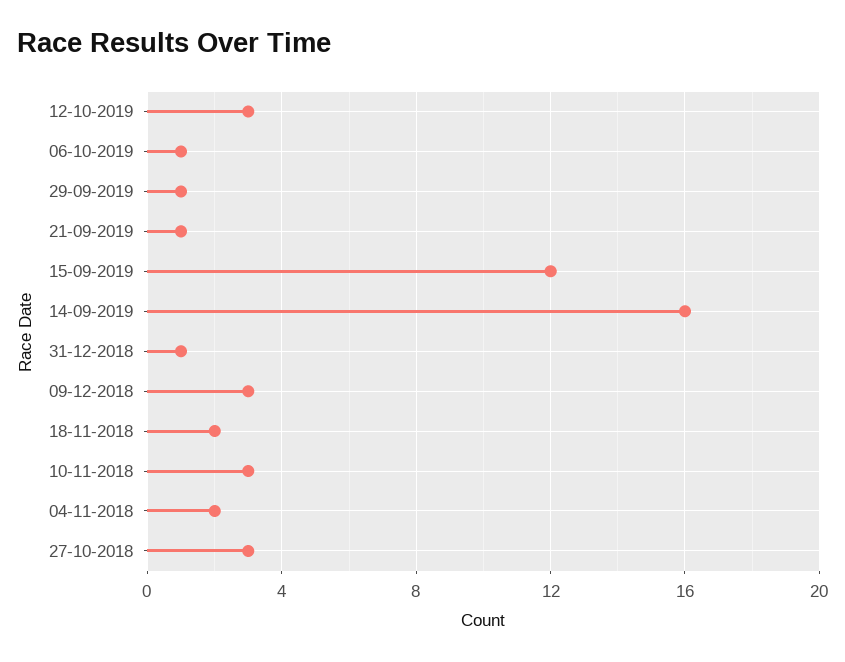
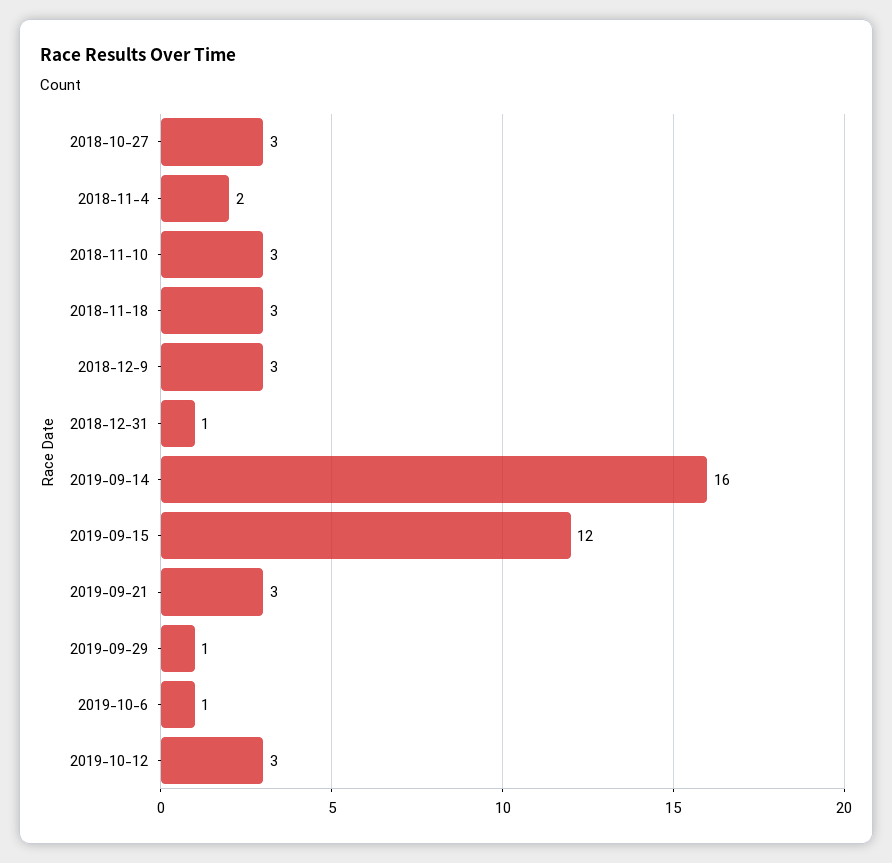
  {
    "12-10-2019": 3,
    "06-10-2019": 1,
    "29-09-2019": 1,
-   "21-09-2019": 1,
+   "21-09-2019": 3,
    "15-09-2019": 12,
    "14-09-2019": 16,
    "31-12-2018": 1,
    "09-12-2018": 3,
-   "18-11-2018": 2,
+   "18-11-2018": 3,
    "10-11-2018": 3,
    "04-11-2018": 2,
    "27-10-2018": 3
  }

